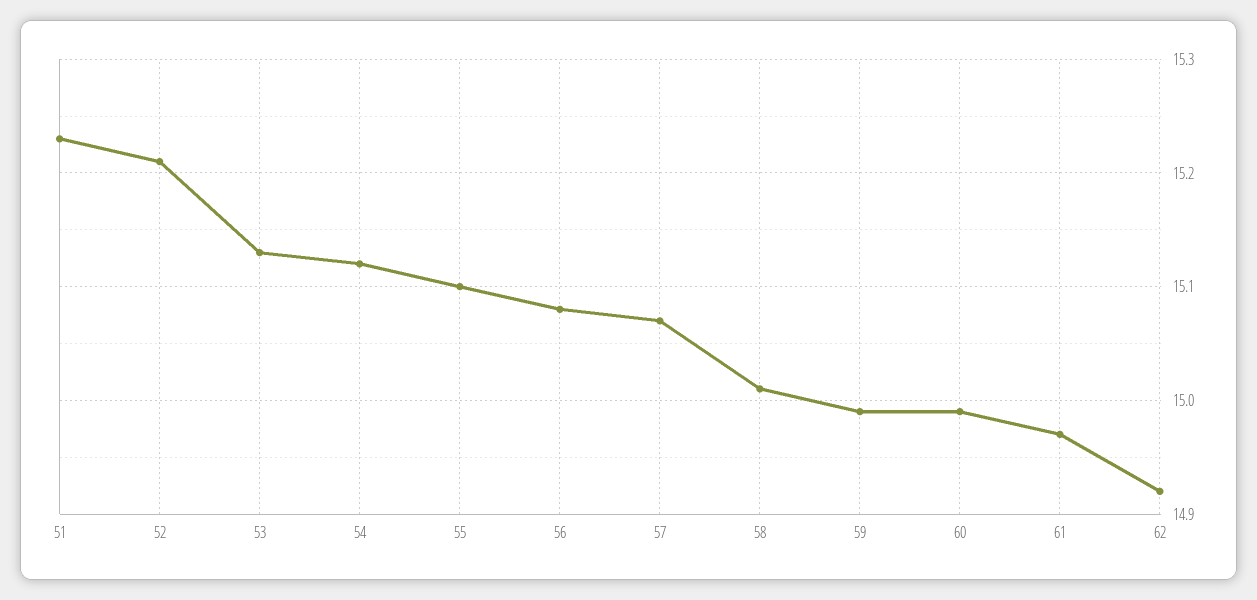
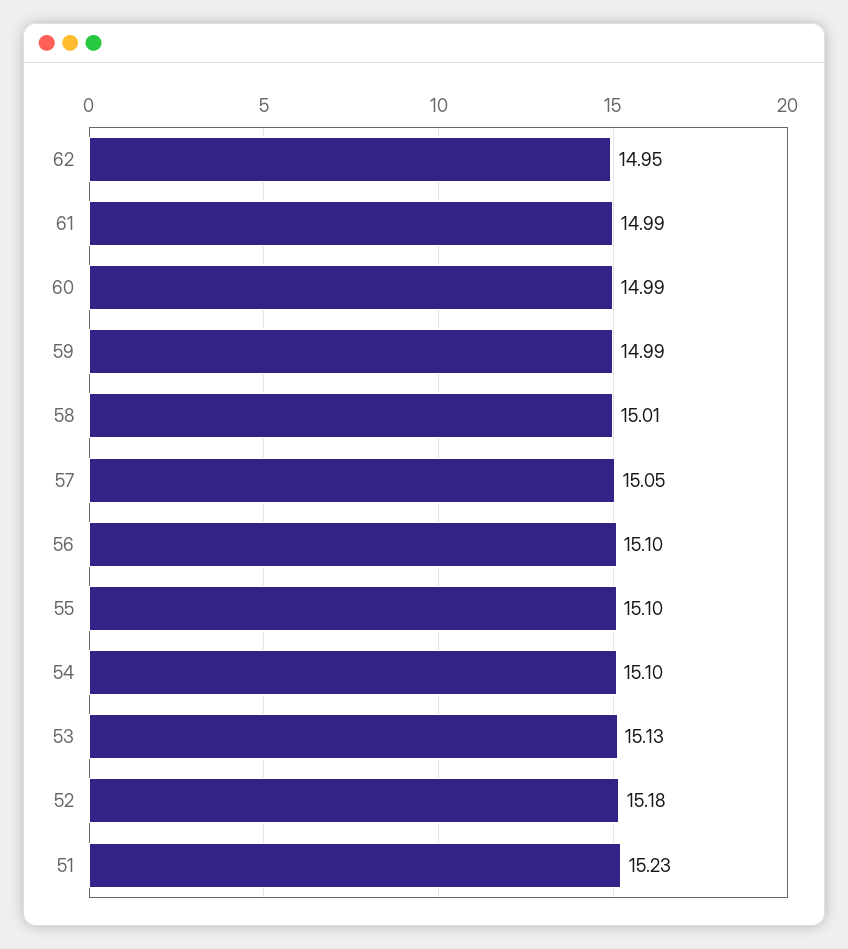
  {
    "51": 15.23,
-   "52": 15.21,
+   "52": 15.18,
    "53": 15.13,
-   "54": 15.12,
+   "54": 15.1,
    "55": 15.1,
-   "56": 15.08,
+   "56": 15.1,
-   "57": 15.07,
+   "57": 15.05,
    "58": 15.01,
    "59": 14.99,
    "60": 14.99,
-   "61": 14.97,
+   "61": 14.99,
-   "62": 14.92
+   "62": 14.95
  }

